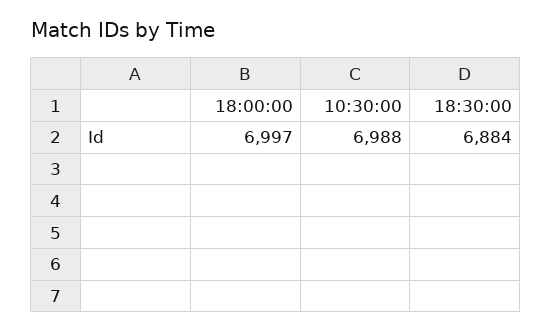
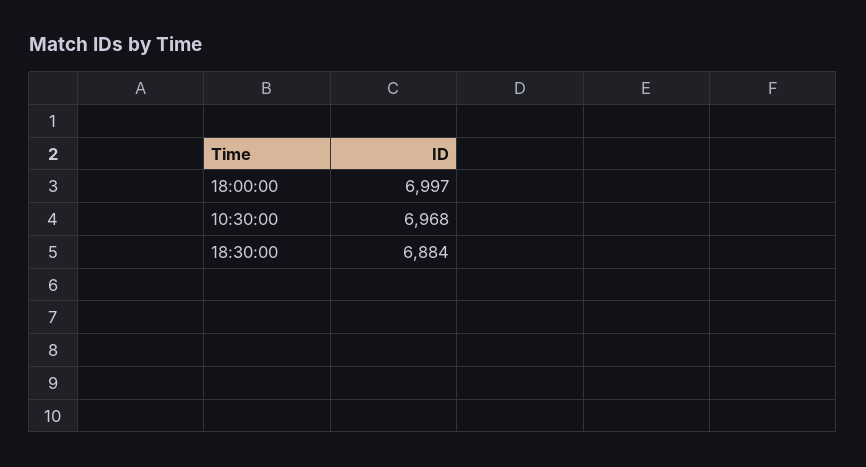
  {
    "18:00:00": 6997,
-   "10:30:00": 6988,
+   "10:30:00": 6968,
    "18:30:00": 6884
  }

